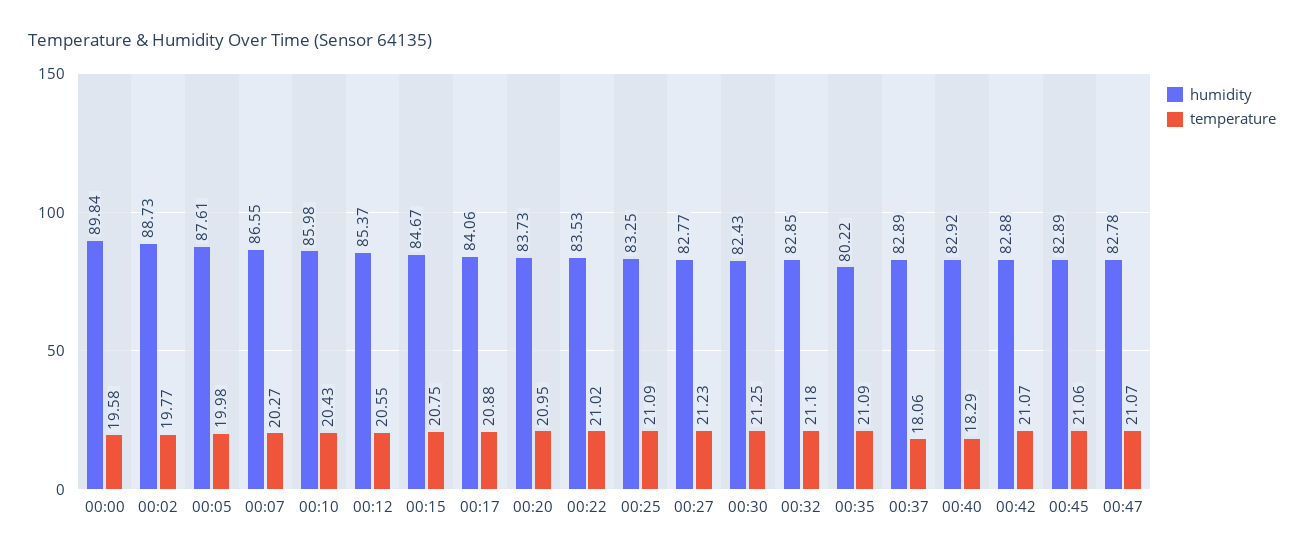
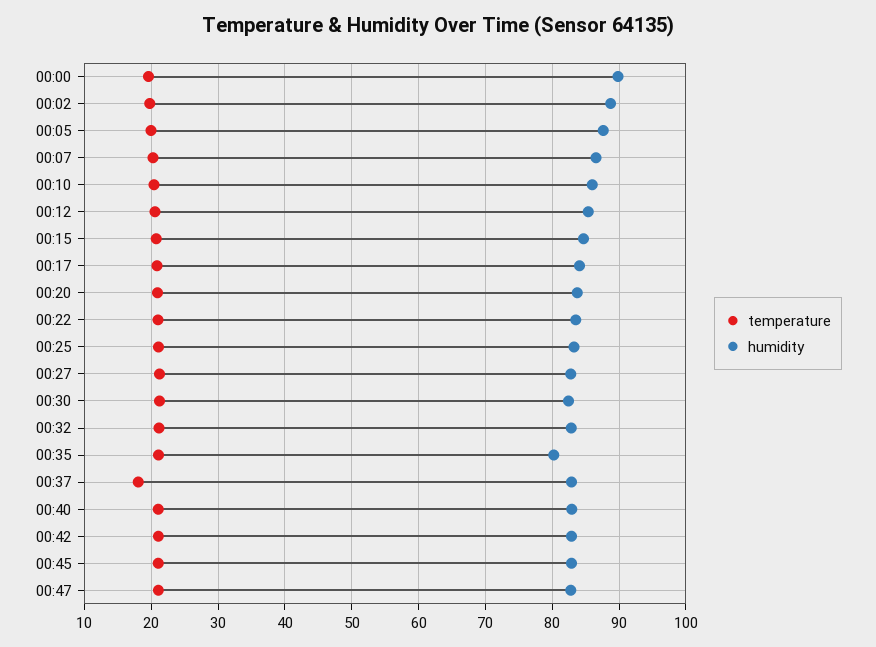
  {
    "humidity": {
      "00:00": 89.84,
      "00:02": 88.73,
      "00:05": 87.61,
      "00:07": 86.55,
      "00:10": 85.98,
      "00:12": 85.37,
      "00:15": 84.67,
      "00:17": 84.06,
      "00:20": 83.73,
      "00:22": 83.53,
      "00:25": 83.25,
      "00:27": 82.77,
      "00:30": 82.43,
      "00:32": 82.85,
      "00:35": 80.22,
      "00:37": 82.89,
      "00:40": 82.92,
      "00:42": 82.88,
      "00:45": 82.89,
      "00:47": 82.78
    },
    "temperature": {
      "00:00": 19.58,
      "00:02": 19.77,
      "00:05": 19.98,
      "00:07": 20.27,
      "00:10": 20.43,
      "00:12": 20.55,
      "00:15": 20.75,
      "00:17": 20.88,
      "00:20": 20.95,
      "00:22": 21.02,
      "00:25": 21.09,
      "00:27": 21.23,
      "00:30": 21.25,
      "00:32": 21.18,
      "00:35": 21.09,
      "00:37": 18.06,
-     "00:40": 18.29,
+     "00:40": 21,
      "00:42": 21.07,
      "00:45": 21.06,
      "00:47": 21.07
    }
  }

